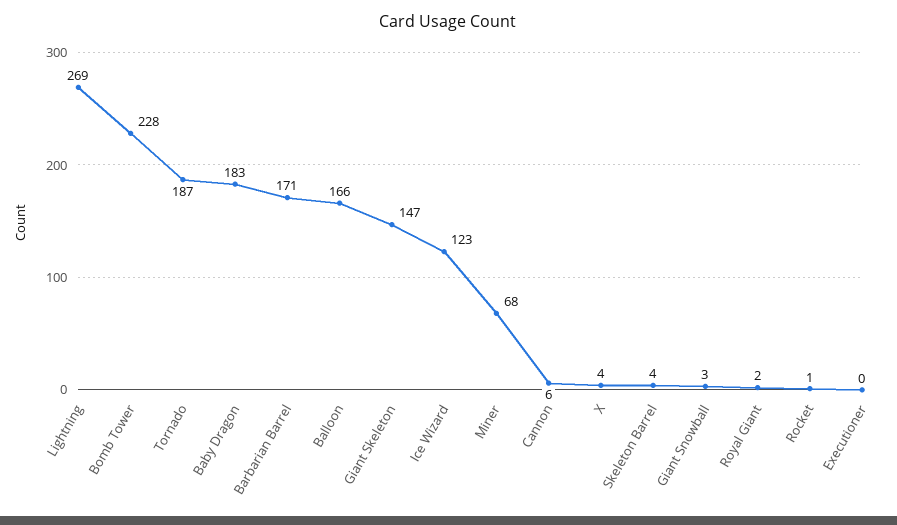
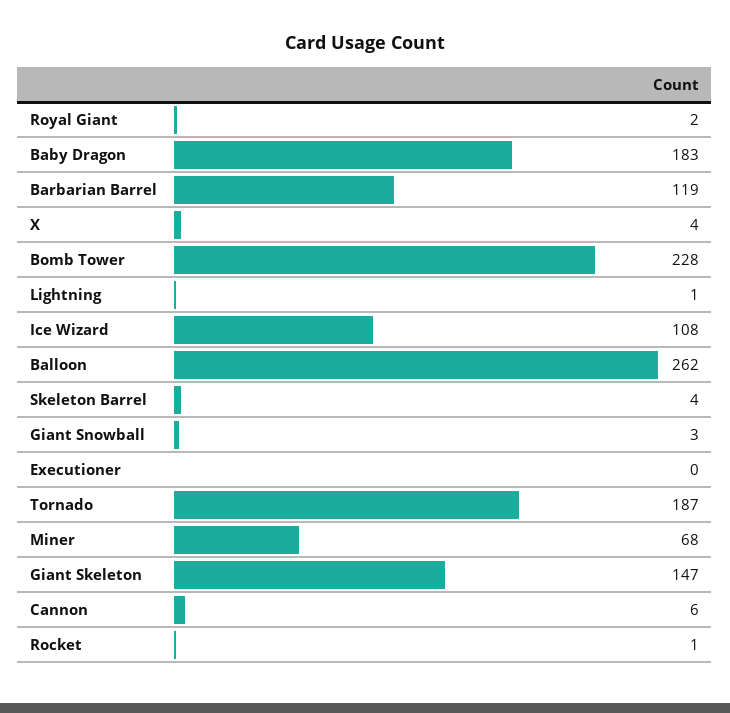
  {
-   "Lightning": 269,
+   "Lightning": 1,
    "Bomb Tower": 228,
    "Tornado": 187,
    "Baby Dragon": 183,
-   "Barbarian Barrel": 171,
+   "Barbarian Barrel": 119,
-   "Balloon": 166,
+   "Balloon": 262,
    "Giant Skeleton": 147,
-   "Ice Wizard": 123,
+   "Ice Wizard": 108,
    "Miner": 68,
    "Cannon": 6,
    "X": 4,
    "Skeleton Barrel": 4,
    "Giant Snowball": 3,
    "Royal Giant": 2,
    "Rocket": 1,
    "Executioner": 0
  }

